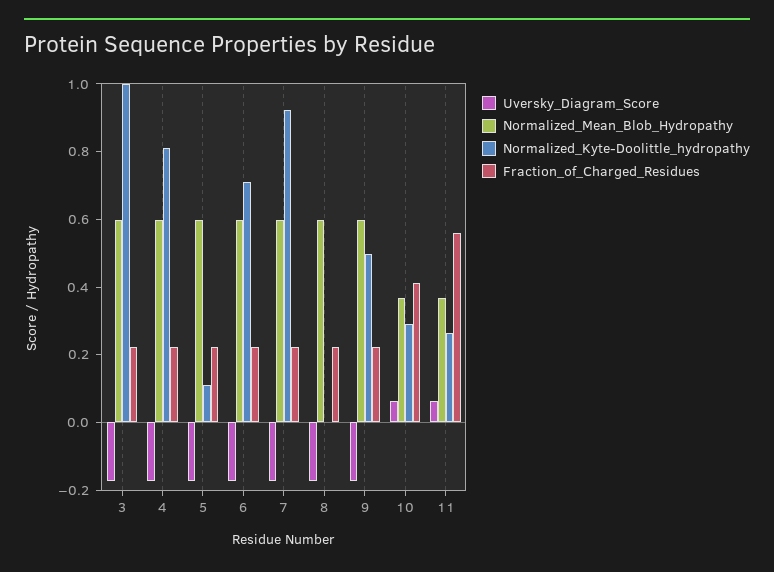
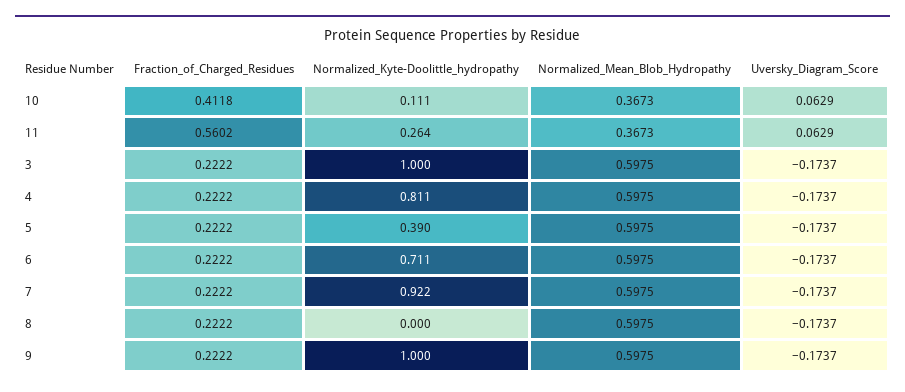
  {
    "Uversky_Diagram_Score": {
      "3": -0.1737,
      "4": -0.1737,
      "5": -0.1737,
      "6": -0.1737,
      "7": -0.1737,
      "8": -0.1737,
      "9": -0.1737,
      "10": 0.0629,
      "11": 0.0629
    },
    "Normalized_Mean_Blob_Hydropathy": {
      "3": 0.5975,
      "4": 0.5975,
      "5": 0.5975,
      "6": 0.5975,
      "7": 0.5975,
      "8": 0.5975,
      "9": 0.5975,
      "10": 0.3673,
      "11": 0.3673
    },
    "Normalized_Kyte-Doolittle_hydropathy": {
      "3": 1,
      "4": 0.811,
-     "5": 0.1,
+     "5": 0.39,
      "6": 0.711,
      "7": 0.922,
      "8": 0,
-     "9": 0.5,
+     "9": 1,
-     "10": 0.3,
+     "10": 0.111,
      "11": 0.264
    },
    "Fraction_of_Charged_Residues": {
      "3": 0.2222,
      "4": 0.2222,
      "5": 0.2222,
      "6": 0.2222,
      "7": 0.2222,
      "8": 0.2222,
      "9": 0.2222,
      "10": 0.4118,
      "11": 0.5602
    }
  }

